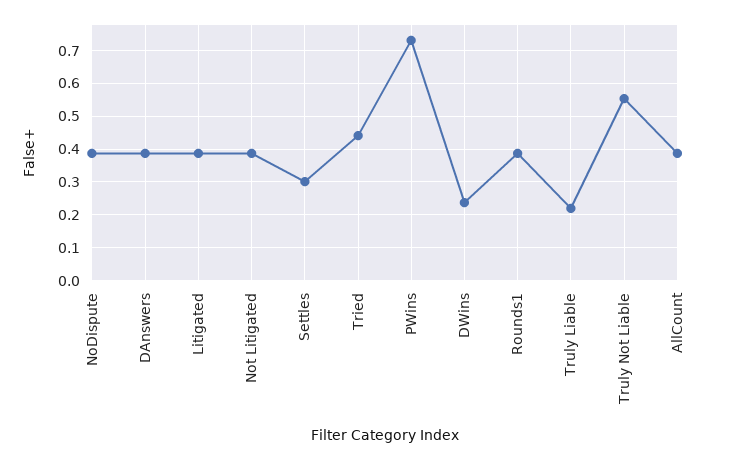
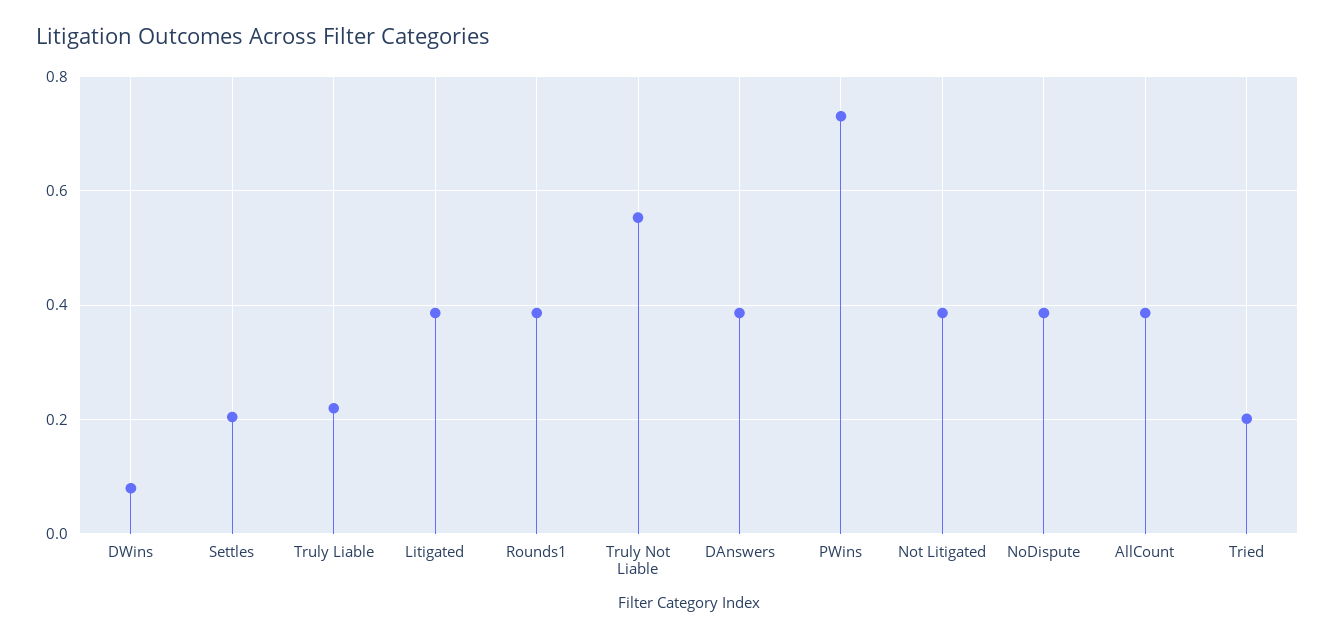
  {
    "NoDispute": 0.38,
    "DAnswers": 0.38,
    "Litigated": 0.38,
    "Not Litigated": 0.38,
-   "Settles": 0.3,
+   "Settles": 0.2,
-   "Tried": 0.44,
+   "Tried": 0.2,
    "PWins": 0.74,
-   "DWins": 0.24,
+   "DWins": 0.08,
    "Rounds1": 0.38,
    "Truly Liable": 0.22,
    "Truly Not Liable": 0.56,
    "AllCount": 0.38
  }

